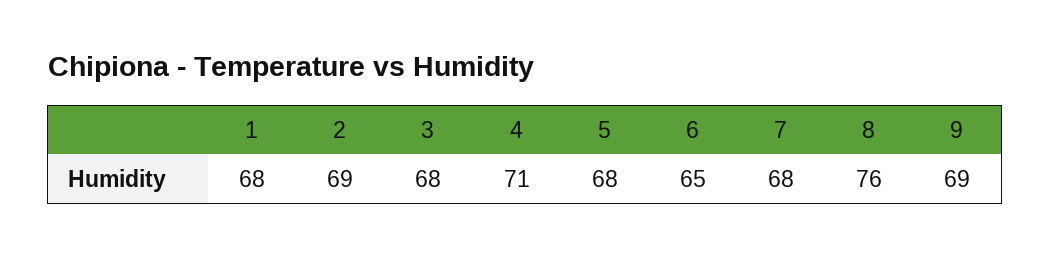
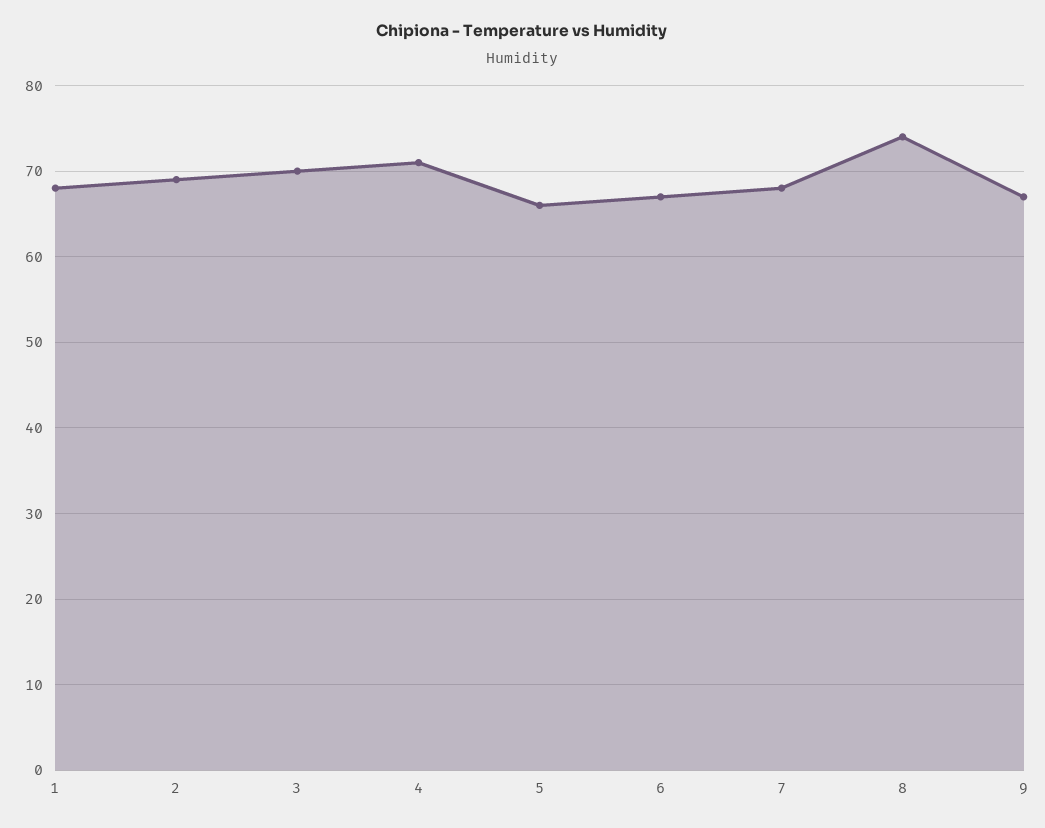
  {
    "1": 68,
    "2": 69,
-   "3": 68,
+   "3": 70,
    "4": 71,
-   "5": 68,
+   "5": 66,
-   "6": 65,
+   "6": 67,
    "7": 68,
-   "8": 76,
+   "8": 74,
-   "9": 69
+   "9": 67
  }

